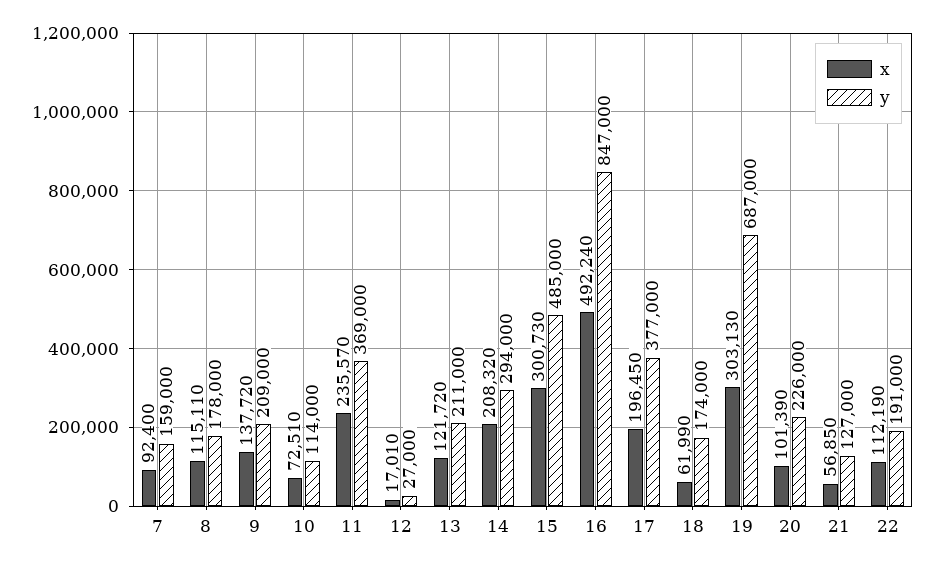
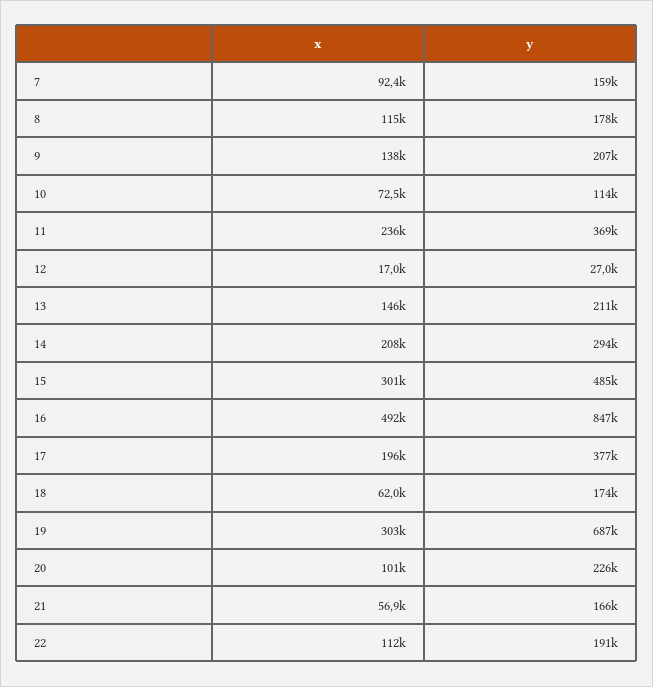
  {
    "x": {
      "7": 92400,
      "8": 115110,
      "9": 137720,
      "10": 72510,
      "11": 235570,
      "12": 17010,
-     "13": 121720,
+     "13": 146000,
      "14": 208320,
      "15": 300730,
      "16": 492240,
      "17": 196450,
      "18": 61990,
      "19": 303130,
      "20": 101390,
      "21": 56850,
      "22": 112190
    },
    "y": {
      "7": 159000,
      "8": 178000,
-     "9": 209000,
+     "9": 207000,
      "10": 114000,
      "11": 369000,
      "12": 27000,
      "13": 211000,
      "14": 294000,
      "15": 485000,
      "16": 847000,
      "17": 377000,
      "18": 174000,
      "19": 687000,
      "20": 226000,
-     "21": 127000,
+     "21": 166000,
      "22": 191000
    }
  }

